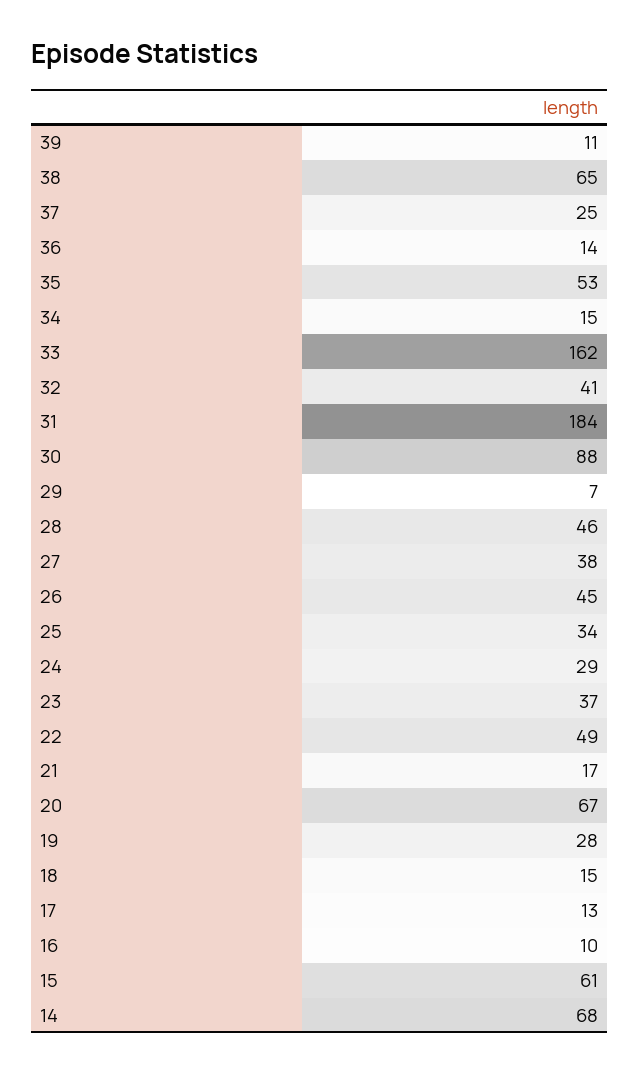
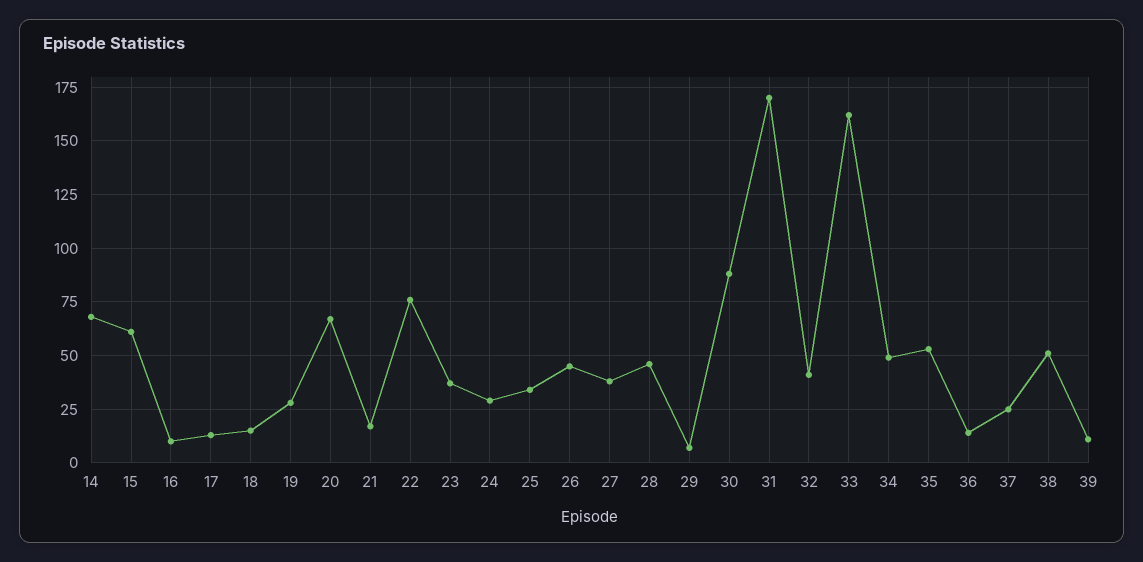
  {
    "39": 11,
-   "38": 65,
+   "38": 50,
    "37": 25,
    "36": 14,
    "35": 53,
-   "34": 15,
+   "34": 50,
    "33": 162,
    "32": 41,
-   "31": 184,
+   "31": 170,
    "30": 88,
    "29": 7,
    "28": 46,
    "27": 38,
    "26": 45,
    "25": 34,
    "24": 29,
    "23": 37,
-   "22": 49,
+   "22": 75,
    "21": 17,
    "20": 67,
    "19": 28,
    "18": 15,
    "17": 13,
    "16": 10,
    "15": 61,
    "14": 68
  }

